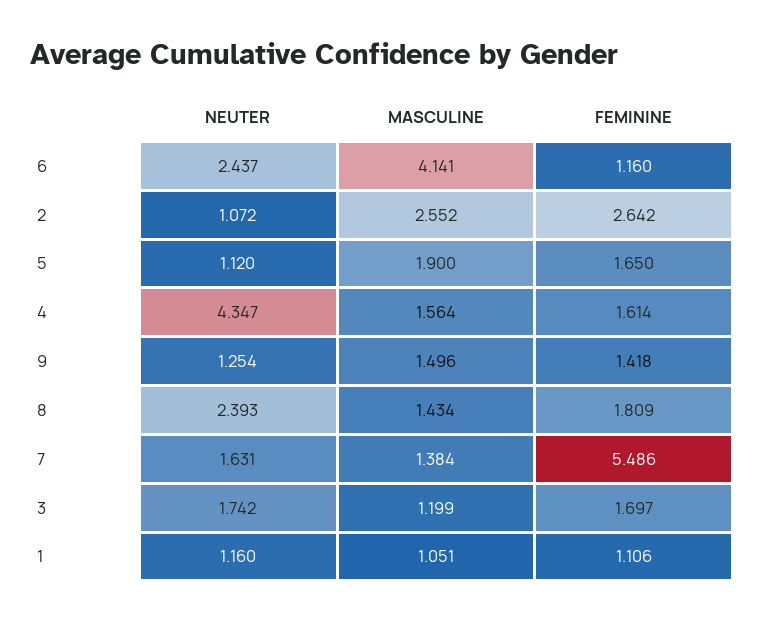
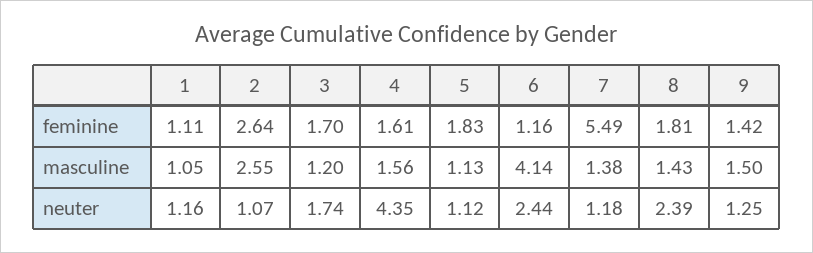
  {
    "NEUTER": {
      "6": 2.437,
      "2": 1.072,
      "5": 1.12,
      "4": 4.347,
      "9": 1.254,
      "8": 2.393,
-     "7": 1.631,
+     "7": 1.18,
      "3": 1.742,
      "1": 1.16
    },
    "MASCULINE": {
      "6": 4.141,
      "2": 2.552,
-     "5": 1.9,
+     "5": 1.13,
      "4": 1.564,
      "9": 1.496,
      "8": 1.434,
      "7": 1.384,
      "3": 1.199,
      "1": 1.051
    },
    "FEMININE": {
      "6": 1.16,
      "2": 2.642,
-     "5": 1.65,
+     "5": 1.83,
      "4": 1.614,
      "9": 1.418,
      "8": 1.809,
      "7": 5.486,
      "3": 1.697,
      "1": 1.106
    }
  }

